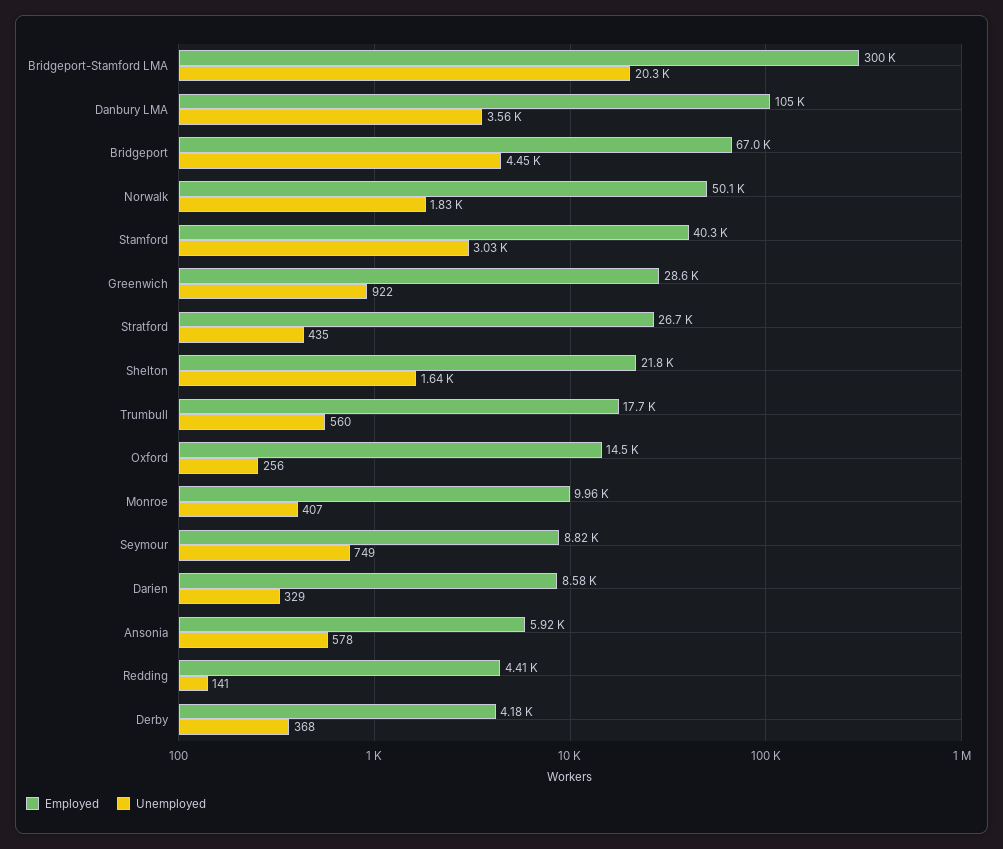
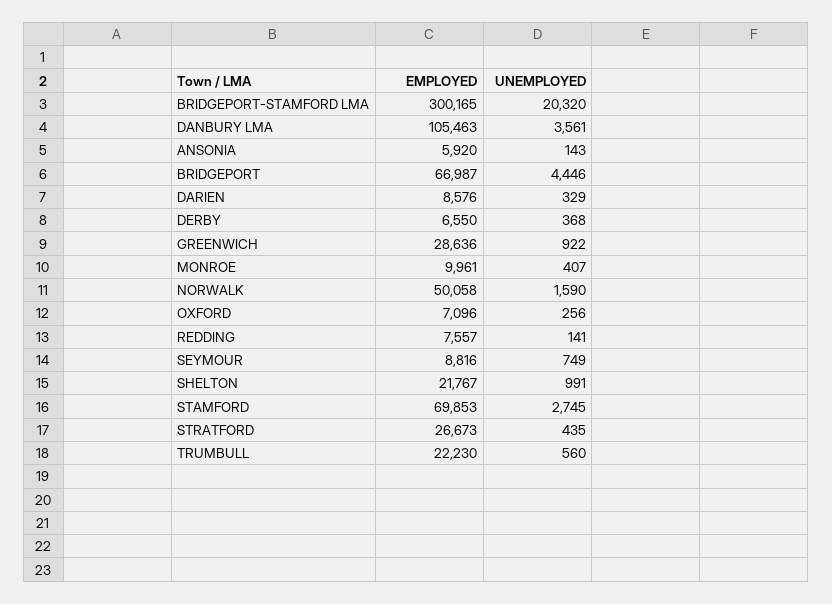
  {
    "Employed": {
      "Bridgeport-Stamford LMA": 300165,
      "Danbury LMA": 105463,
      "Bridgeport": 66987,
      "Norwalk": 50058,
-     "Stamford": 40300,
+     "Stamford": 69853,
      "Greenwich": 28636,
      "Stratford": 26673,
      "Shelton": 21767,
-     "Trumbull": 17700,
+     "Trumbull": 22230,
-     "Oxford": 14500,
+     "Oxford": 7096,
      "Monroe": 9961,
      "Seymour": 8816,
      "Darien": 8576,
      "Ansonia": 5920,
-     "Redding": 4410,
+     "Redding": 7557,
-     "Derby": 4180
+     "Derby": 6550
    },
    "Unemployed": {
      "Bridgeport-Stamford LMA": 20320,
      "Danbury LMA": 3561,
      "Bridgeport": 4446,
-     "Norwalk": 1830,
+     "Norwalk": 1590,
-     "Stamford": 3030,
+     "Stamford": 2745,
      "Greenwich": 922,
      "Stratford": 435,
-     "Shelton": 1640,
+     "Shelton": 991,
      "Trumbull": 560,
      "Oxford": 256,
      "Monroe": 407,
      "Seymour": 749,
      "Darien": 329,
-     "Ansonia": 578,
+     "Ansonia": 143,
      "Redding": 141,
      "Derby": 368
    }
  }

